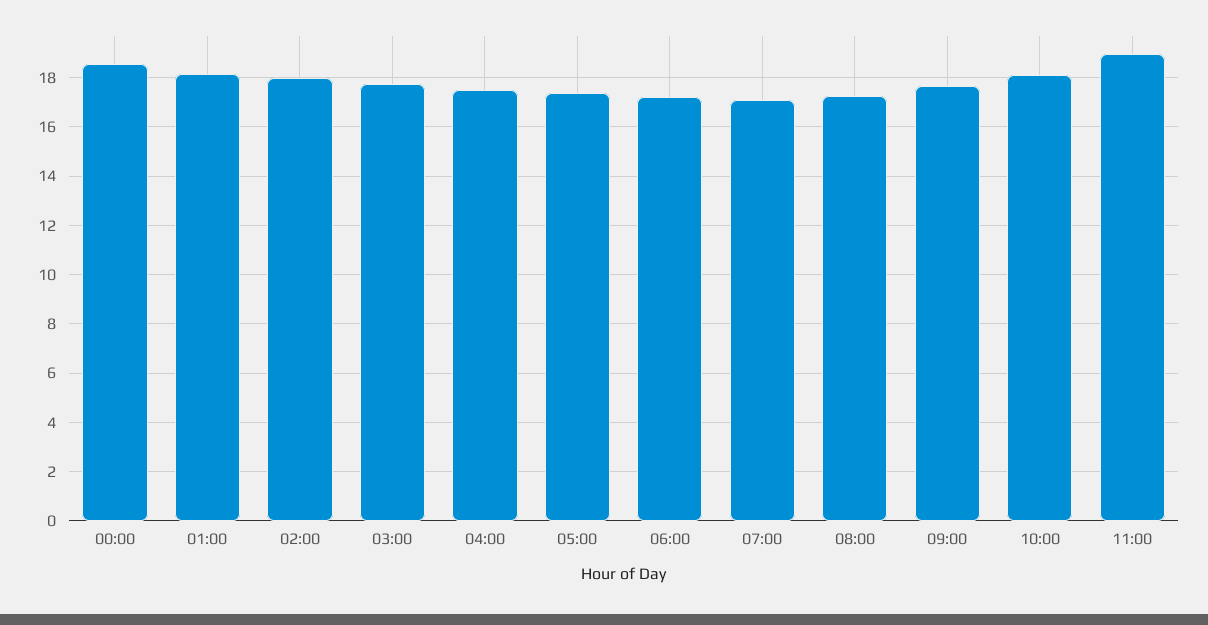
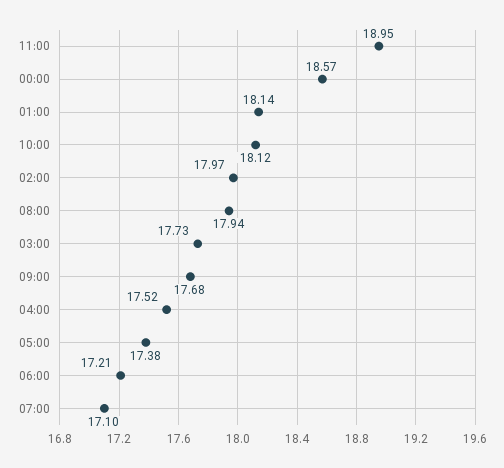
  {
    "00:00": 18.57,
    "01:00": 18.14,
    "02:00": 17.97,
    "03:00": 17.73,
    "04:00": 17.52,
    "05:00": 17.38,
    "06:00": 17.21,
    "07:00": 17.1,
-   "08:00": 17.25,
+   "08:00": 17.94,
    "09:00": 17.68,
    "10:00": 18.12,
    "11:00": 18.95
  }

